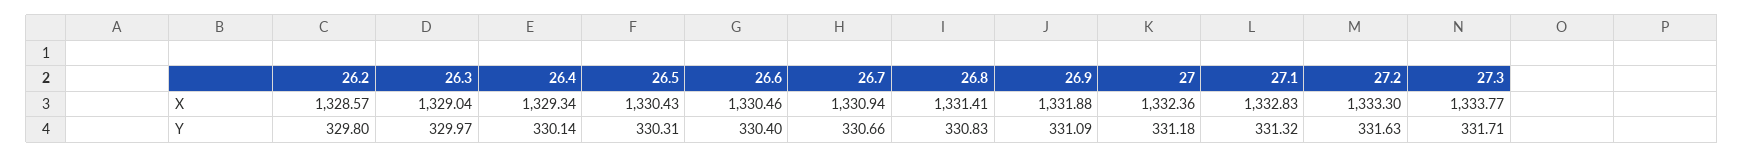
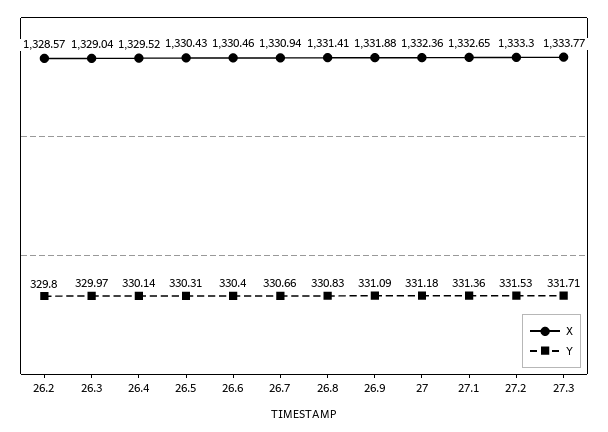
  {
    "X": {
      "26.2": 1328.57,
      "26.3": 1329.04,
-     "26.4": 1329.34,
+     "26.4": 1329.52,
      "26.5": 1330.43,
      "26.6": 1330.46,
      "26.7": 1330.94,
      "26.8": 1331.41,
      "26.9": 1331.88,
      "27": 1332.36,
-     "27.1": 1332.83,
+     "27.1": 1332.65,
      "27.2": 1333.3,
      "27.3": 1333.77
    },
    "Y": {
      "26.2": 329.8,
      "26.3": 329.97,
      "26.4": 330.14,
      "26.5": 330.31,
      "26.6": 330.4,
      "26.7": 330.66,
      "26.8": 330.83,
      "26.9": 331.09,
      "27": 331.18,
-     "27.1": 331.32,
+     "27.1": 331.36,
-     "27.2": 331.63,
+     "27.2": 331.53,
      "27.3": 331.71
    }
  }

